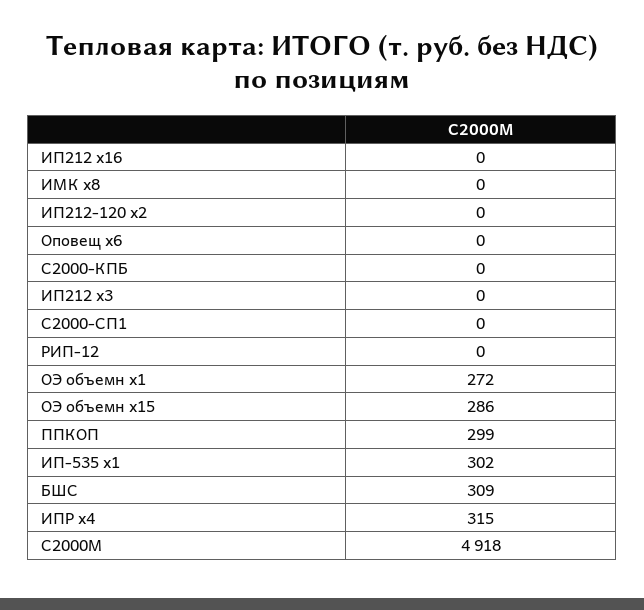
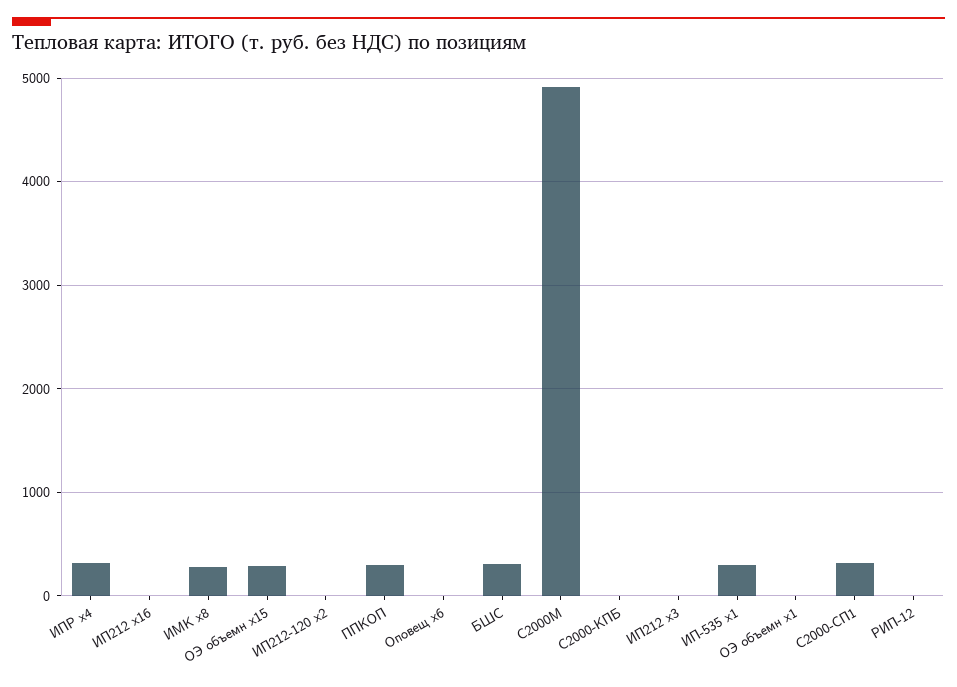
  {
    "ИП212 х16": 0,
-   "ИМК х8": 0,
+   "ИМК х8": 300,
    "ИП212-120 х2": 0,
    "Оповещ х6": 0,
    "С2000-КПБ": 0,
    "ИП212 х3": 0,
-   "С2000-СП1": 0,
+   "С2000-СП1": 300,
    "РИП-12": 0,
-   "ОЭ объемн х1": 272,
+   "ОЭ объемн х1": 0,
    "ОЭ объемн х15": 286,
    "ППКОП": 299,
    "ИП-535 х1": 302,
    "БШС": 309,
    "ИПР х4": 315,
    "С2000М": 4918
  }

